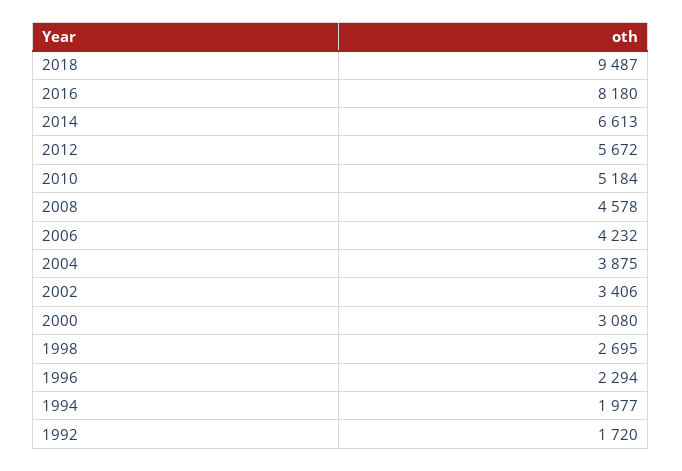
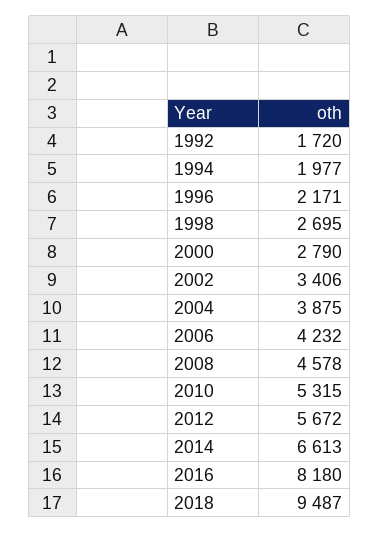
  {
    "2018": 9487,
    "2016": 8180,
    "2014": 6613,
    "2012": 5672,
-   "2010": 5184,
+   "2010": 5315,
    "2008": 4578,
    "2006": 4232,
    "2004": 3875,
    "2002": 3406,
-   "2000": 3080,
+   "2000": 2790,
    "1998": 2695,
-   "1996": 2294,
+   "1996": 2171,
    "1994": 1977,
    "1992": 1720
  }

